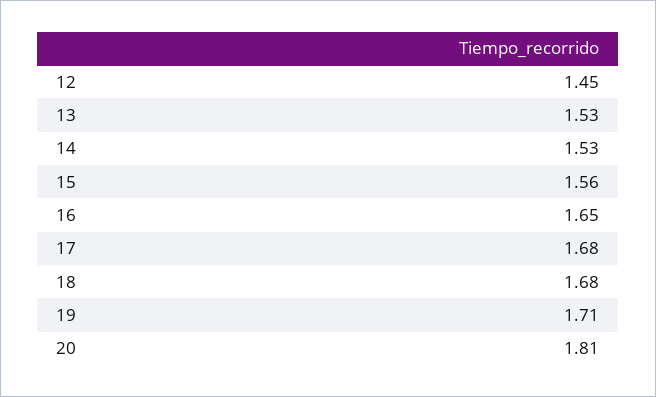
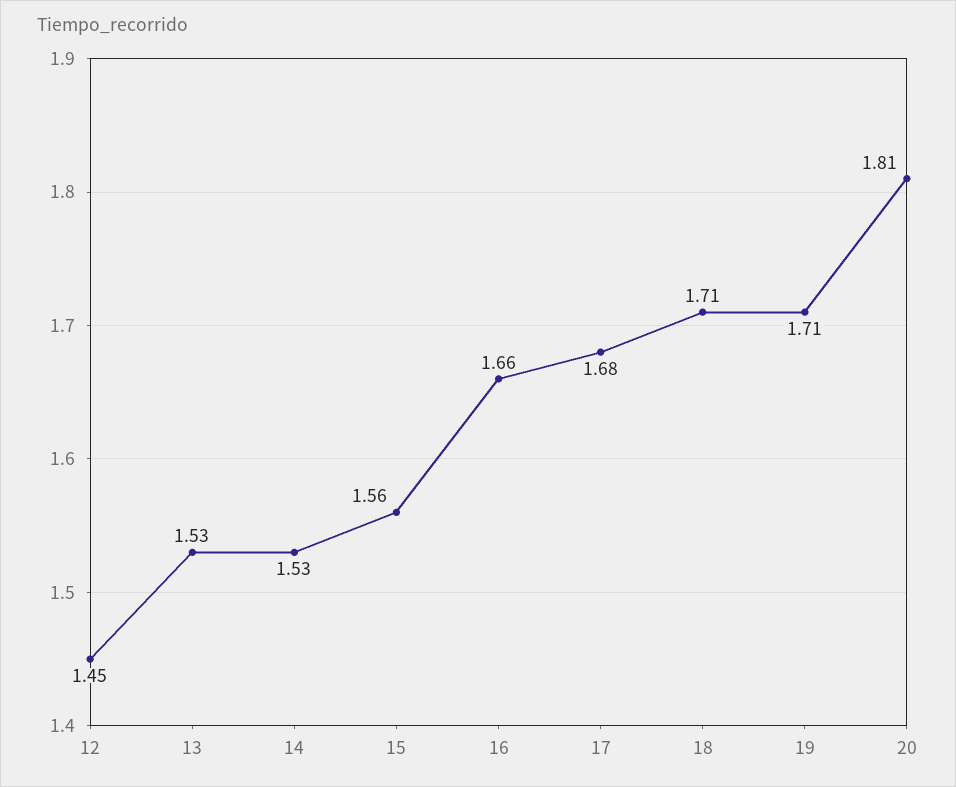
  {
    "12": 1.45,
    "13": 1.53,
    "14": 1.53,
    "15": 1.56,
-   "16": 1.65,
+   "16": 1.66,
    "17": 1.68,
-   "18": 1.68,
+   "18": 1.71,
    "19": 1.71,
    "20": 1.81
  }

